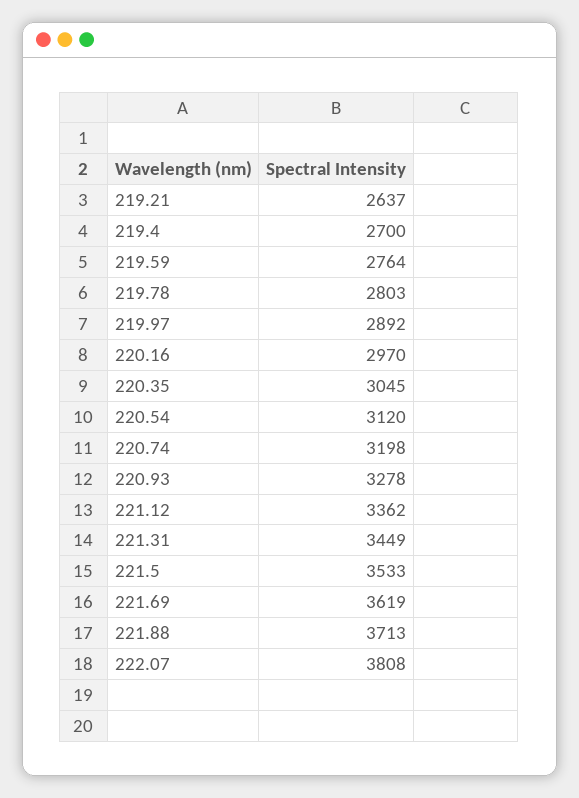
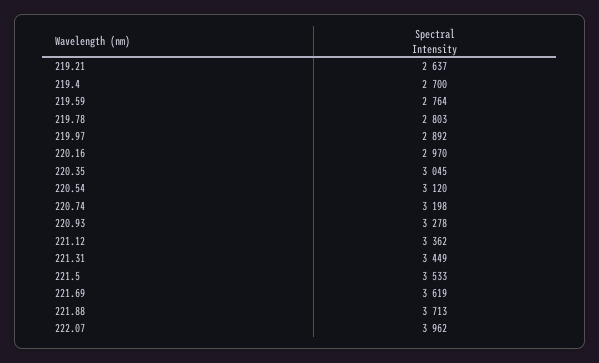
  {
    "219.21": 2637,
    "219.4": 2700,
    "219.59": 2764,
    "219.78": 2803,
    "219.97": 2892,
    "220.16": 2970,
    "220.35": 3045,
    "220.54": 3120,
    "220.74": 3198,
    "220.93": 3278,
    "221.12": 3362,
    "221.31": 3449,
    "221.5": 3533,
    "221.69": 3619,
    "221.88": 3713,
-   "222.07": 3808
+   "222.07": 3962
  }

